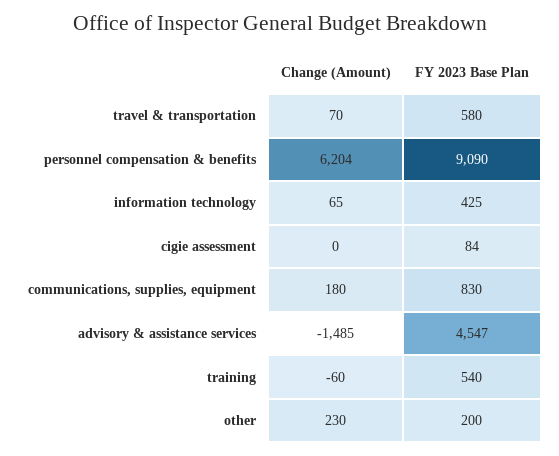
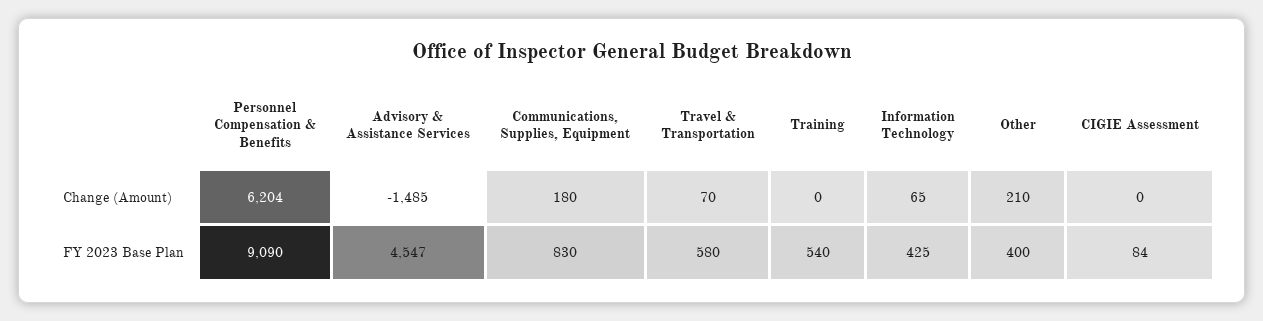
  {
    "Change (Amount)": {
      "travel & transportation": 70,
      "personnel compensation & benefits": 6204,
      "information technology": 65,
      "cigie assessment": 0,
      "communications, supplies, equipment": 180,
      "advisory & assistance services": -1485,
-     "training": -60,
+     "training": 0,
-     "other": 230
+     "other": 210
    },
    "FY 2023 Base Plan": {
      "travel & transportation": 580,
      "personnel compensation & benefits": 9090,
      "information technology": 425,
      "cigie assessment": 84,
      "communications, supplies, equipment": 830,
      "advisory & assistance services": 4547,
      "training": 540,
-     "other": 200
+     "other": 400
    }
  }

